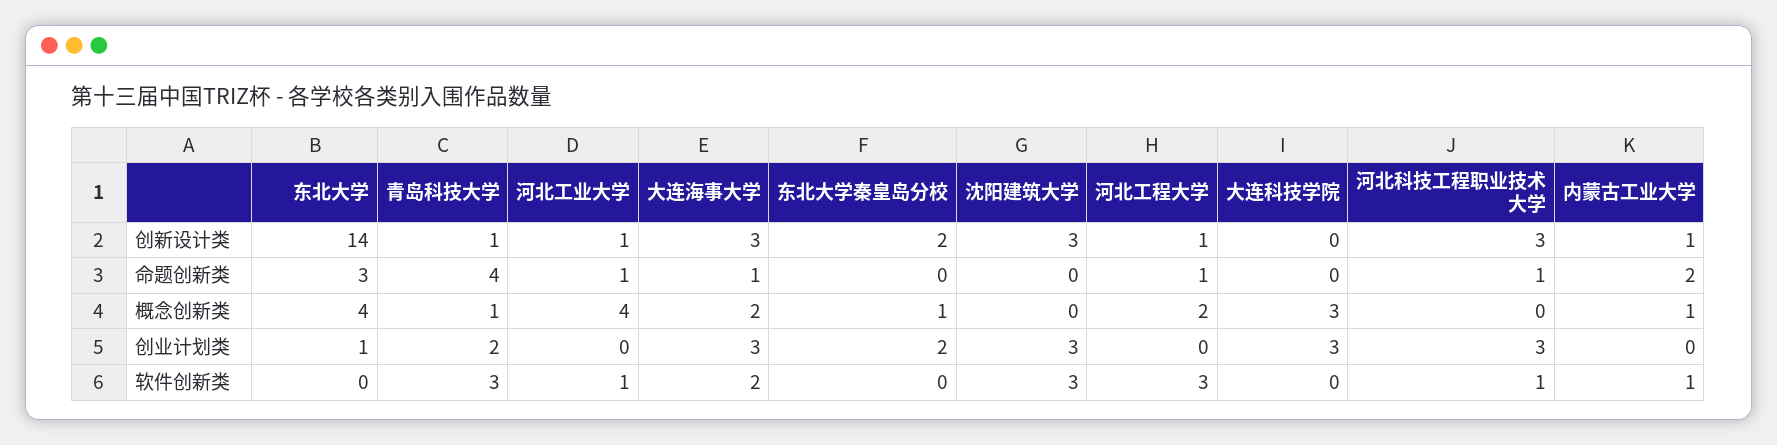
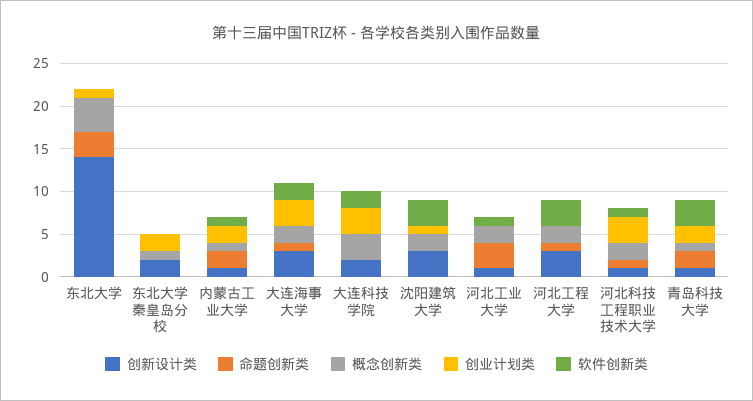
  {
    "创新设计类": {
      "东北大学": 14,
      "青岛科技大学": 1,
      "河北工业大学": 1,
      "大连海事大学": 3,
      "东北大学秦皇岛分校": 2,
      "沈阳建筑大学": 3,
-     "河北工程大学": 1,
+     "河北工程大学": 3,
-     "大连科技学院": 0,
+     "大连科技学院": 2,
-     "河北科技工程职业技术大学": 3,
+     "河北科技工程职业技术大学": 1,
      "内蒙古工业大学": 1
    },
    "命题创新类": {
      "东北大学": 3,
-     "青岛科技大学": 4,
+     "青岛科技大学": 2,
-     "河北工业大学": 1,
+     "河北工业大学": 3,
      "大连海事大学": 1,
      "东北大学秦皇岛分校": 0,
      "沈阳建筑大学": 0,
      "河北工程大学": 1,
      "大连科技学院": 0,
      "河北科技工程职业技术大学": 1,
      "内蒙古工业大学": 2
    },
    "概念创新类": {
      "东北大学": 4,
      "青岛科技大学": 1,
-     "河北工业大学": 4,
+     "河北工业大学": 2,
      "大连海事大学": 2,
      "东北大学秦皇岛分校": 1,
-     "沈阳建筑大学": 0,
+     "沈阳建筑大学": 2,
      "河北工程大学": 2,
      "大连科技学院": 3,
-     "河北科技工程职业技术大学": 0,
+     "河北科技工程职业技术大学": 2,
      "内蒙古工业大学": 1
    },
    "创业计划类": {
      "东北大学": 1,
      "青岛科技大学": 2,
      "河北工业大学": 0,
      "大连海事大学": 3,
      "东北大学秦皇岛分校": 2,
-     "沈阳建筑大学": 3,
+     "沈阳建筑大学": 1,
      "河北工程大学": 0,
      "大连科技学院": 3,
      "河北科技工程职业技术大学": 3,
-     "内蒙古工业大学": 0
+     "内蒙古工业大学": 2
    },
    "软件创新类": {
      "东北大学": 0,
      "青岛科技大学": 3,
      "河北工业大学": 1,
      "大连海事大学": 2,
      "东北大学秦皇岛分校": 0,
      "沈阳建筑大学": 3,
      "河北工程大学": 3,
-     "大连科技学院": 0,
+     "大连科技学院": 2,
      "河北科技工程职业技术大学": 1,
      "内蒙古工业大学": 1
    }
  }

